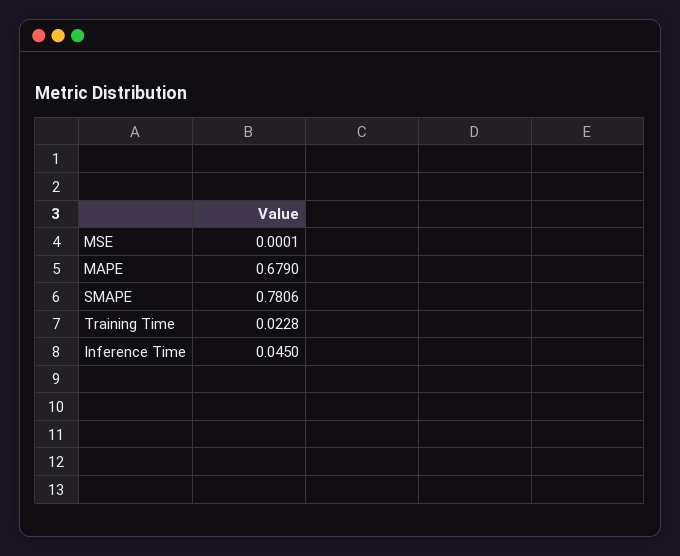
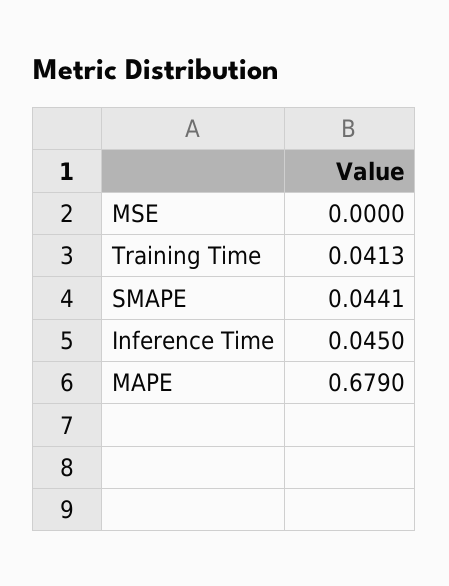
  {
-   "MSE": 0.0001,
+   "MSE": 0,
    "MAPE": 0.679,
-   "SMAPE": 0.7806,
+   "SMAPE": 0.0441,
-   "Training Time": 0.0228,
+   "Training Time": 0.0413,
    "Inference Time": 0.045
  }

